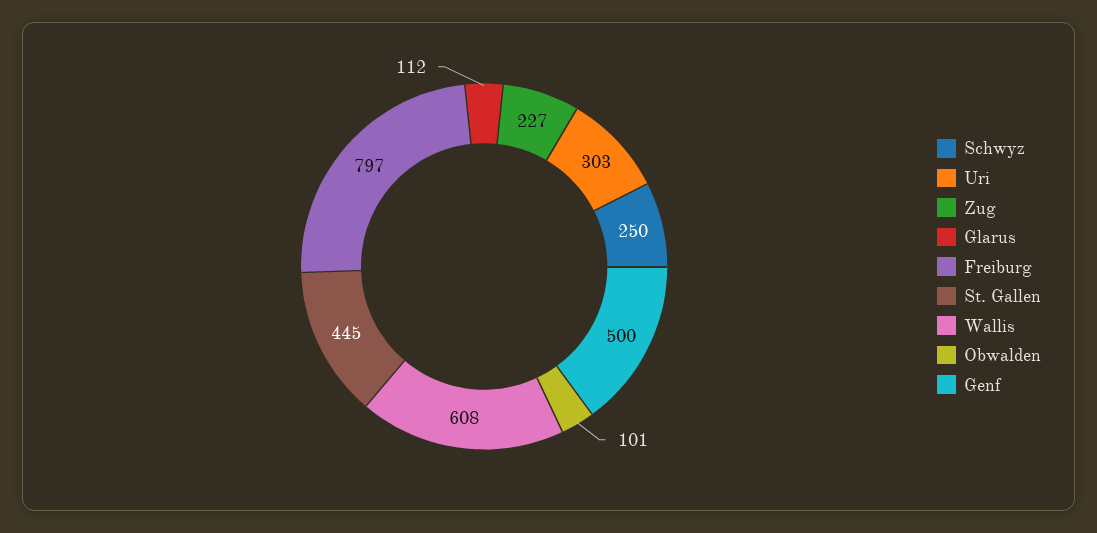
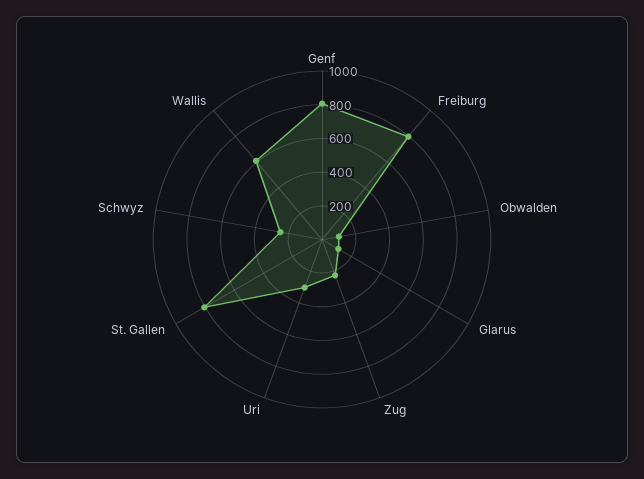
  {
    "Schwyz": 250,
    "Uri": 303,
    "Zug": 227,
    "Glarus": 112,
    "Freiburg": 797,
-   "St. Gallen": 445,
+   "St. Gallen": 800,
    "Wallis": 608,
    "Obwalden": 101,
-   "Genf": 500
+   "Genf": 800
  }

